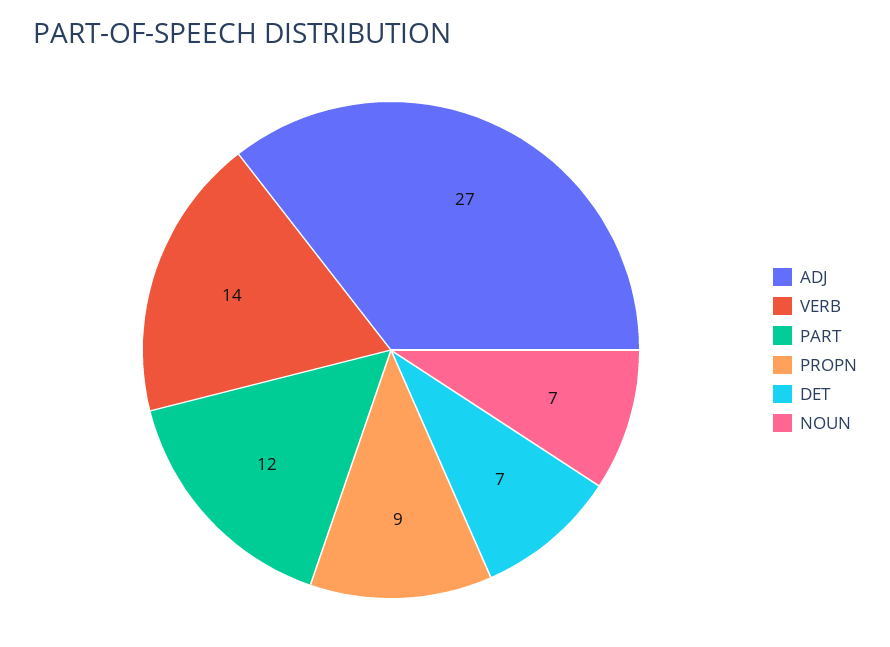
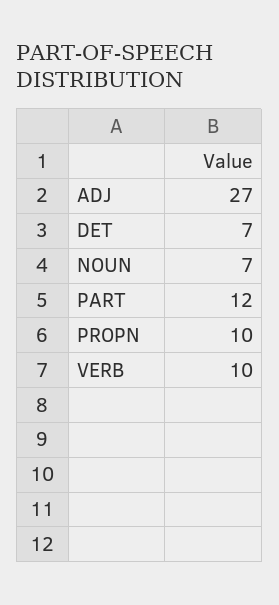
  {
    "ADJ": 27,
-   "VERB": 14,
+   "VERB": 10,
    "PART": 12,
-   "PROPN": 9,
+   "PROPN": 10,
    "DET": 7,
    "NOUN": 7
  }

